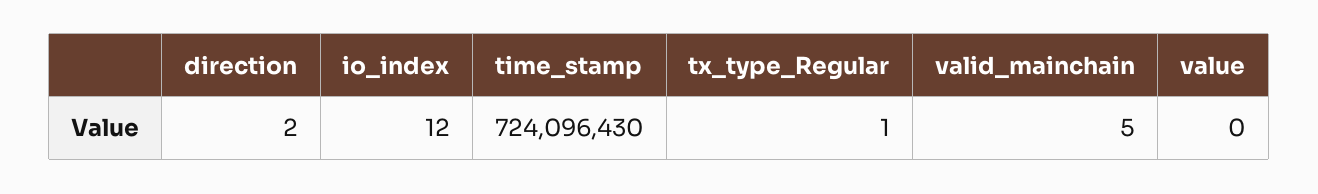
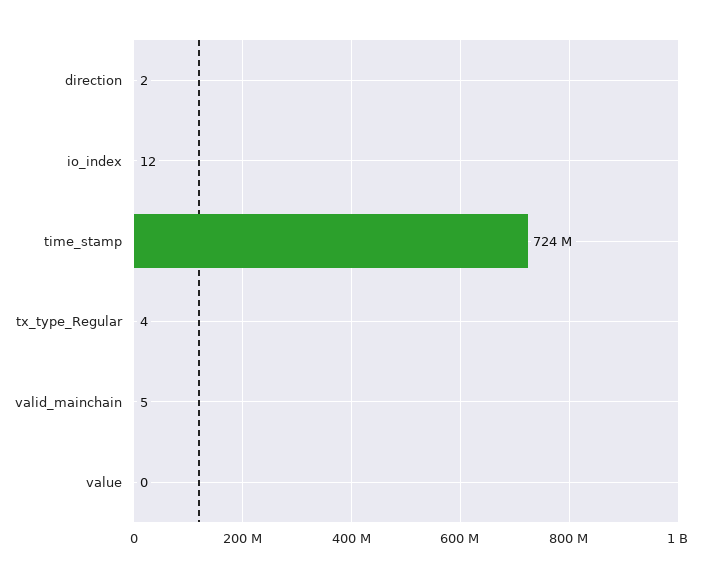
  {
    "direction": 2,
    "io_index": 12,
    "time_stamp": 724096430,
-   "tx_type_Regular": 1,
+   "tx_type_Regular": 4,
    "valid_mainchain": 5,
    "value": 0
  }

